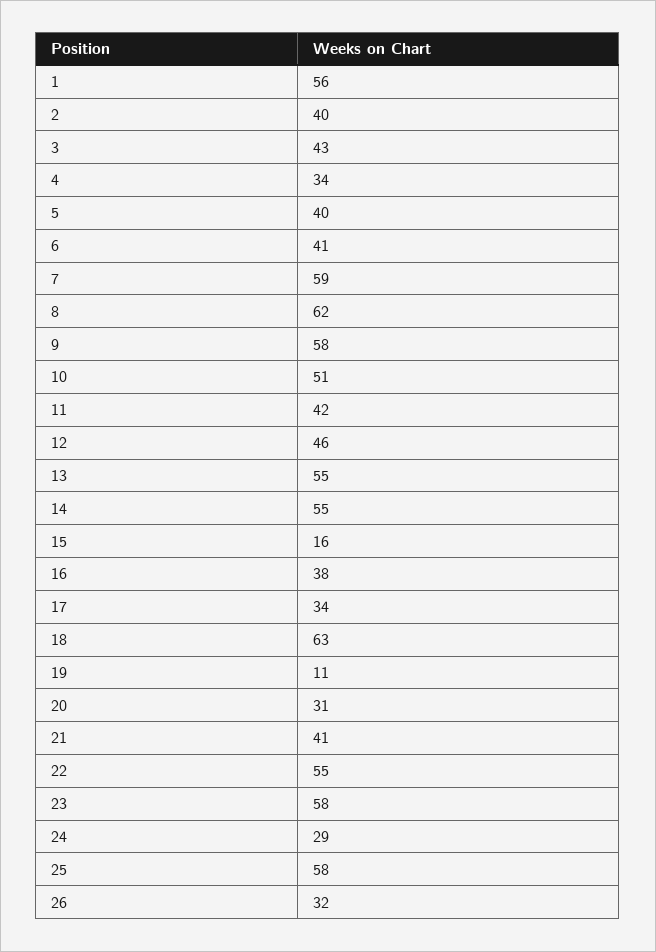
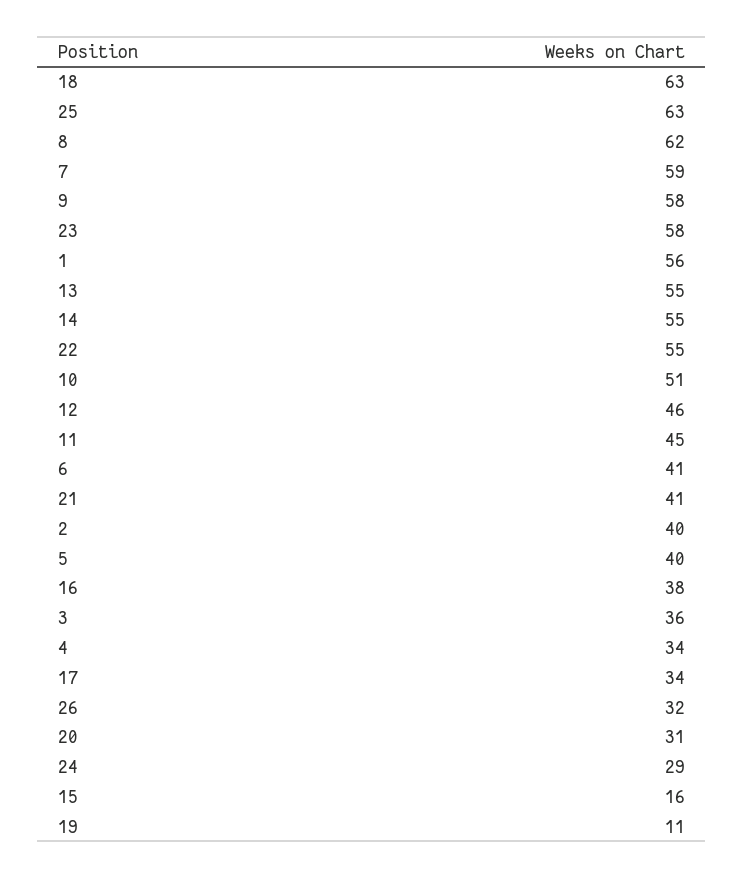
  {
    "1": 56,
    "2": 40,
-   "3": 43,
+   "3": 36,
    "4": 34,
    "5": 40,
    "6": 41,
    "7": 59,
    "8": 62,
    "9": 58,
    "10": 51,
-   "11": 42,
+   "11": 45,
    "12": 46,
    "13": 55,
    "14": 55,
    "15": 16,
    "16": 38,
    "17": 34,
    "18": 63,
    "19": 11,
    "20": 31,
    "21": 41,
    "22": 55,
    "23": 58,
    "24": 29,
-   "25": 58,
+   "25": 63,
    "26": 32
  }

